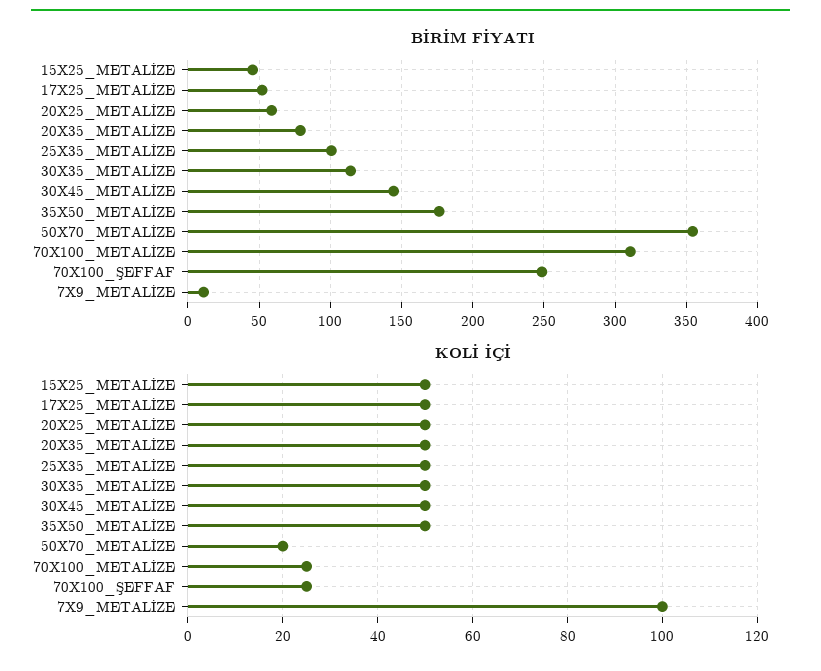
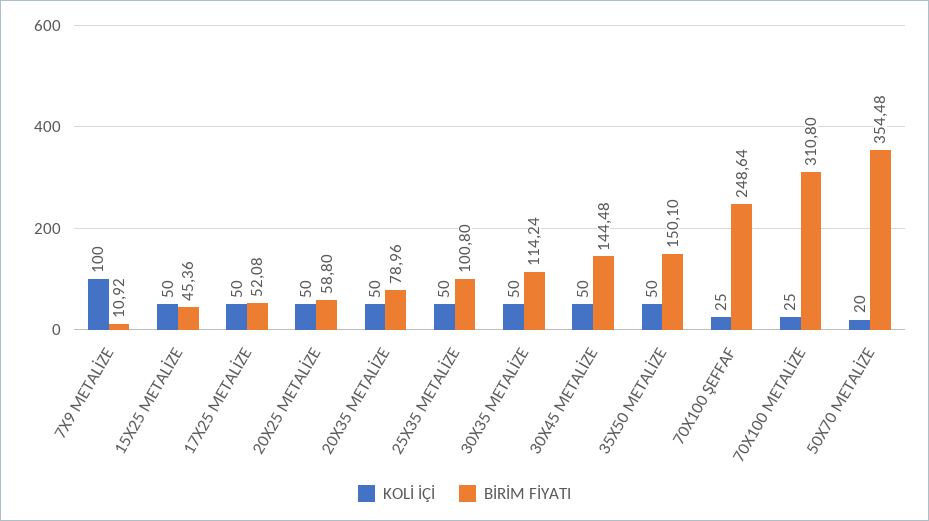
  {
    "BİRİM FİYATI": {
      "15X25_METALİZE": 45.36,
      "17X25_METALİZE": 52.08,
      "20X25_METALİZE": 58.8,
      "20X35_METALİZE": 78.96,
      "25X35_METALİZE": 100.8,
      "30X35_METALİZE": 114.24,
      "30X45_METALİZE": 144.48,
-     "35X50_METALİZE": 175,
+     "35X50_METALİZE": 150.1,
      "50X70_METALİZE": 354.48,
      "70X100_METALİZE": 310.8,
      "70X100_ŞEFFAF": 248.64,
      "7X9_METALİZE": 10.92
    },
    "KOLİ İÇİ": {
      "15X25_METALİZE": 50,
      "17X25_METALİZE": 50,
      "20X25_METALİZE": 50,
      "20X35_METALİZE": 50,
      "25X35_METALİZE": 50,
      "30X35_METALİZE": 50,
      "30X45_METALİZE": 50,
      "35X50_METALİZE": 50,
      "50X70_METALİZE": 20,
      "70X100_METALİZE": 25,
      "70X100_ŞEFFAF": 25,
      "7X9_METALİZE": 100
    }
  }

